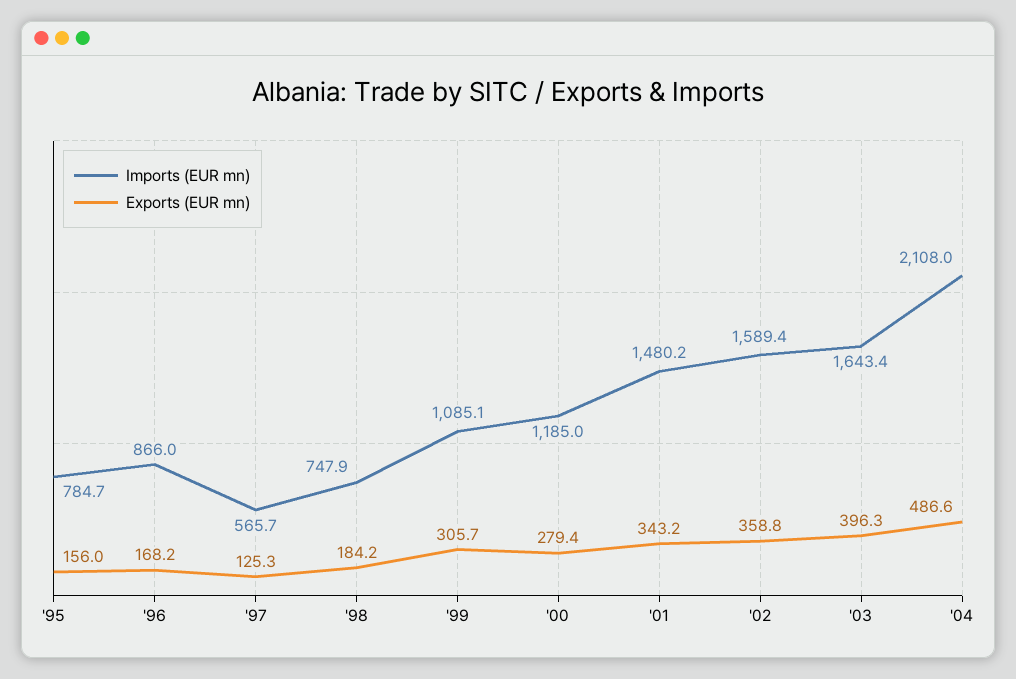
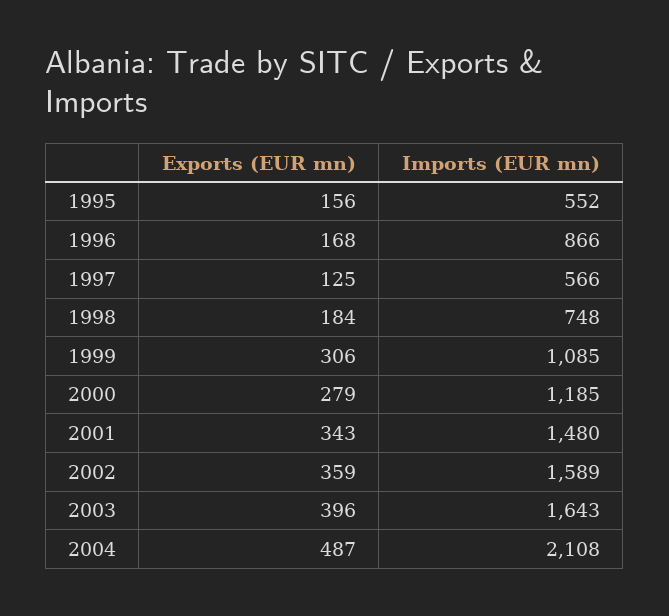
  {
    "Imports (EUR mn)": {
-     "'95": 784.7,
+     "'95": 552,
      "'96": 866,
      "'97": 565.7,
      "'98": 747.9,
      "'99": 1085.1,
      "'00": 1185,
      "'01": 1480.2,
      "'02": 1589.4,
      "'03": 1643.4,
      "'04": 2108
    },
    "Exports (EUR mn)": {
      "'95": 156,
      "'96": 168.2,
      "'97": 125.3,
      "'98": 184.2,
      "'99": 305.7,
      "'00": 279.4,
      "'01": 343.2,
      "'02": 358.8,
      "'03": 396.3,
      "'04": 486.6
    }
  }

